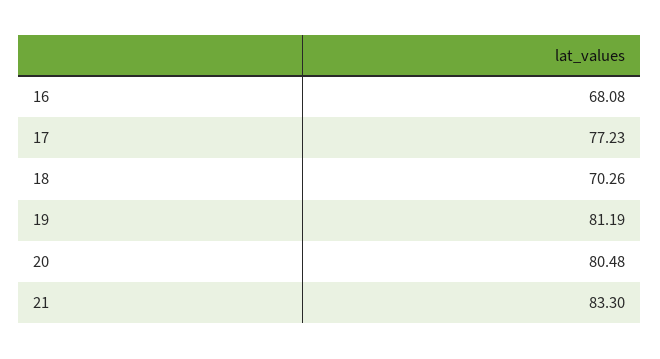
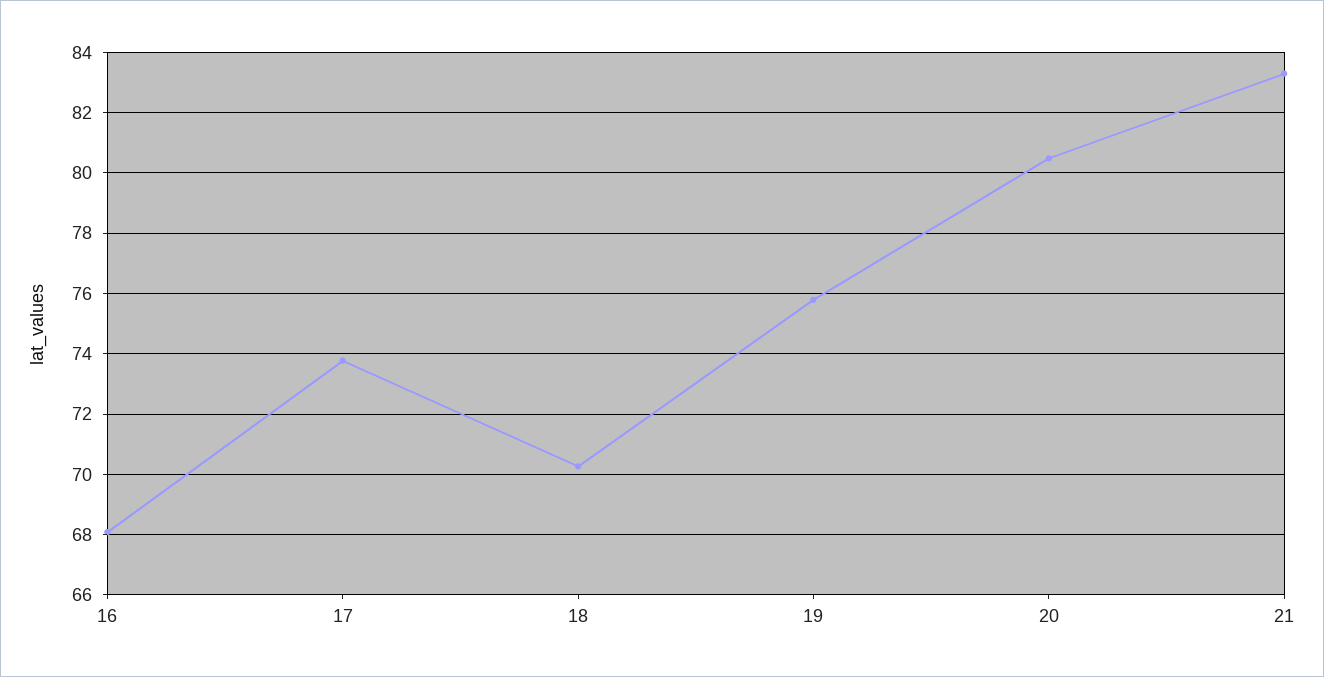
  {
    "16": 68.08,
-   "17": 77.23,
+   "17": 73.8,
    "18": 70.26,
-   "19": 81.19,
+   "19": 75.8,
    "20": 80.48,
    "21": 83.3
  }

